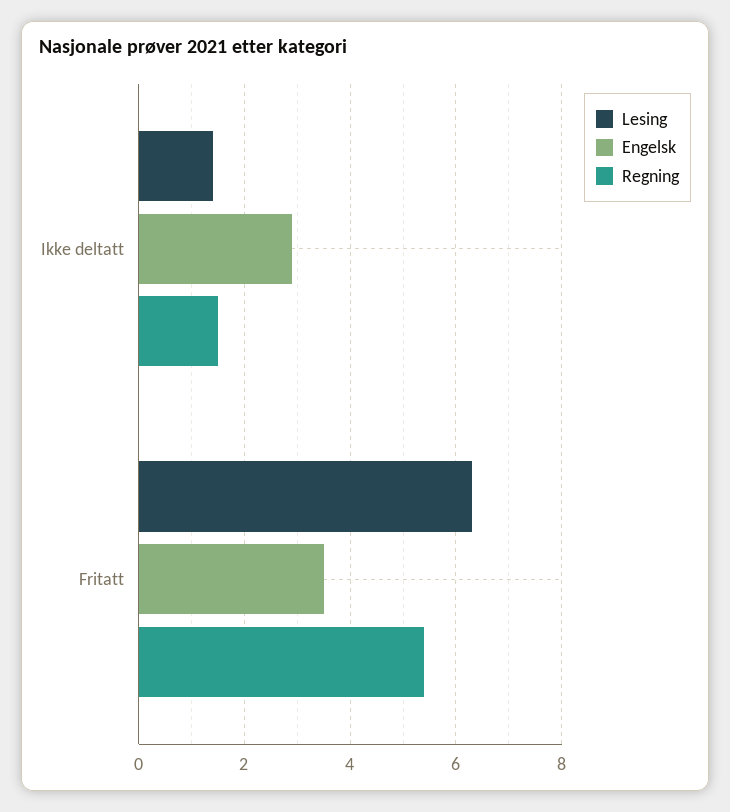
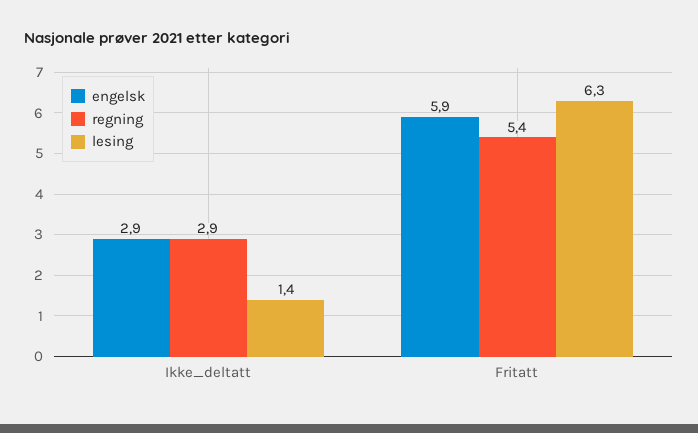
  {
    "Lesing": {
      "Ikke deltatt": 1.4,
      "Fritatt": 6.3
    },
    "Engelsk": {
      "Ikke deltatt": 2.9,
-     "Fritatt": 3.5
+     "Fritatt": 5.9
    },
    "Regning": {
-     "Ikke deltatt": 1.5,
+     "Ikke deltatt": 2.9,
      "Fritatt": 5.4
    }
  }

